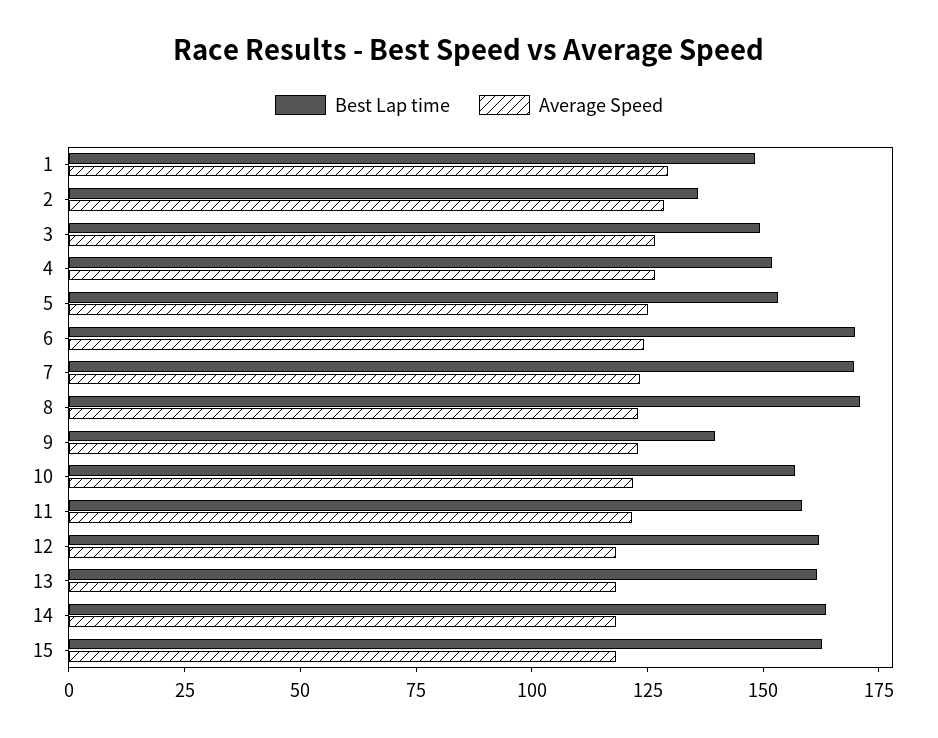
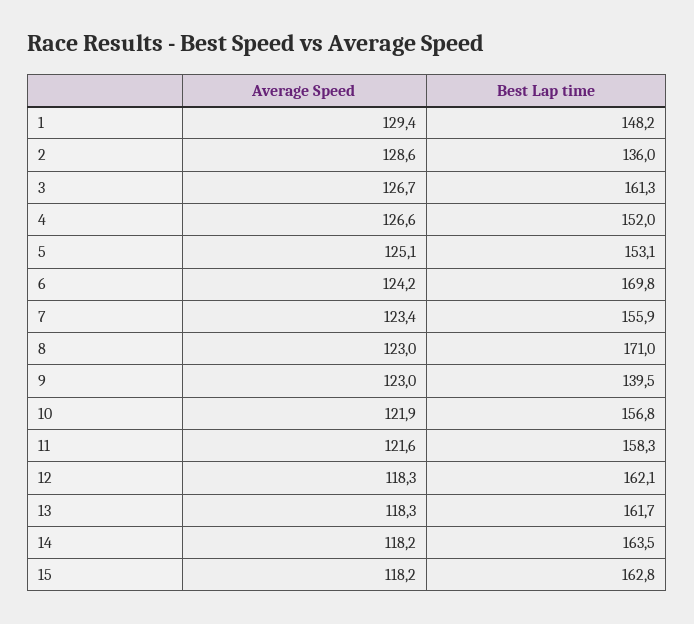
  {
    "Best Lap time": {
      "1": 148.2,
      "2": 136,
-     "3": 150,
+     "3": 161.3,
      "4": 152,
      "5": 153.1,
      "6": 169.8,
-     "7": 170,
+     "7": 155.9,
      "8": 171,
      "9": 139.5,
      "10": 156.8,
      "11": 158.3,
      "12": 162.1,
      "13": 161.7,
      "14": 163.5,
      "15": 162.8
    },
    "Average Speed": {
      "1": 129.4,
      "2": 128.6,
      "3": 126.7,
      "4": 126.6,
      "5": 125.1,
      "6": 124.2,
      "7": 123.4,
      "8": 123,
      "9": 123,
      "10": 121.9,
      "11": 121.6,
      "12": 118.3,
      "13": 118.3,
      "14": 118.2,
      "15": 118.2
    }
  }

